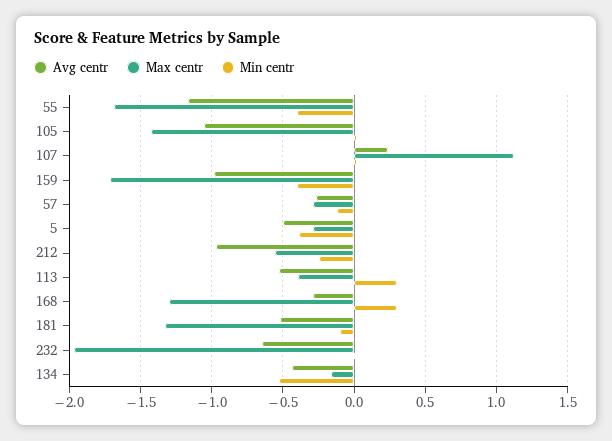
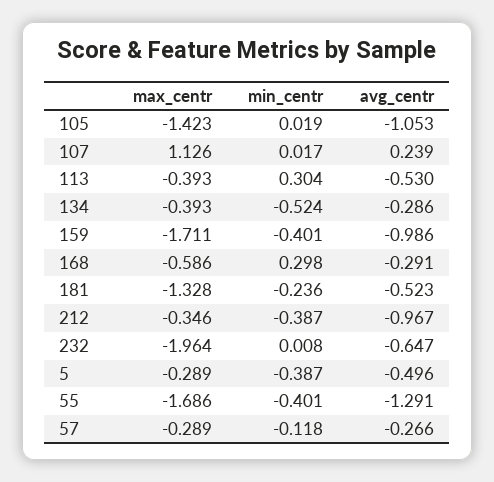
  {
    "Avg centr": {
-     "55": -1.15,
+     "55": -1.291,
      "105": -1.053,
      "107": 0.239,
      "159": -0.986,
      "57": -0.266,
      "5": -0.496,
      "212": -0.967,
      "113": -0.53,
      "168": -0.291,
      "181": -0.523,
      "232": -0.647,
-     "134": -0.45
+     "134": -0.286
    },
    "Max centr": {
      "55": -1.686,
      "105": -1.423,
      "107": 1.126,
      "159": -1.711,
      "57": -0.289,
      "5": -0.289,
-     "212": -0.55,
+     "212": -0.346,
      "113": -0.393,
-     "168": -1.3,
+     "168": -0.586,
      "181": -1.328,
      "232": -1.964,
-     "134": -0.15
+     "134": -0.393
    },
    "Min centr": {
      "55": -0.401,
      "105": 0.019,
      "107": 0.017,
      "159": -0.401,
      "57": -0.118,
      "5": -0.387,
-     "212": -0.25,
+     "212": -0.387,
      "113": 0.304,
      "168": 0.298,
-     "181": -0.1,
+     "181": -0.236,
      "232": 0.008,
      "134": -0.524
    }
  }

